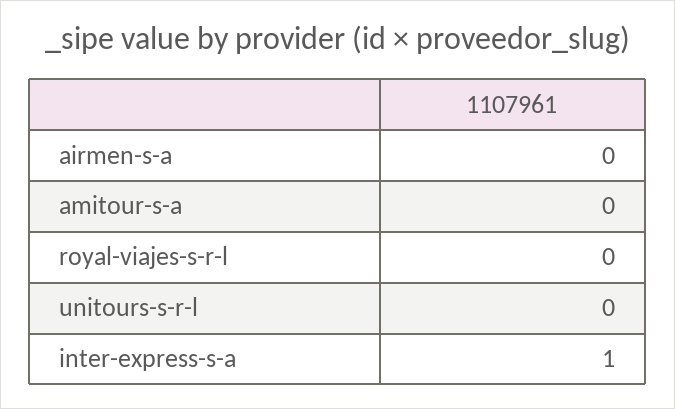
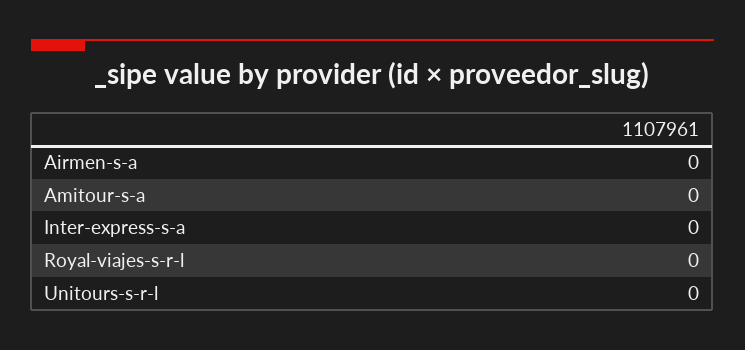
  {
    "airmen-s-a": 0,
    "amitour-s-a": 0,
    "royal-viajes-s-r-l": 0,
    "unitours-s-r-l": 0,
-   "inter-express-s-a": 1
+   "inter-express-s-a": 0
  }

